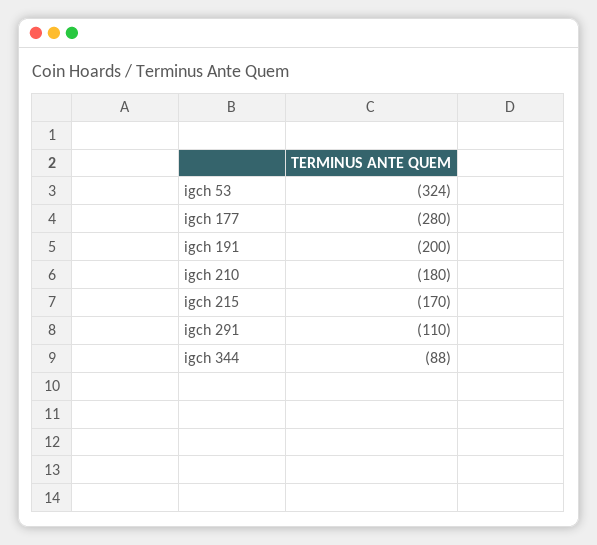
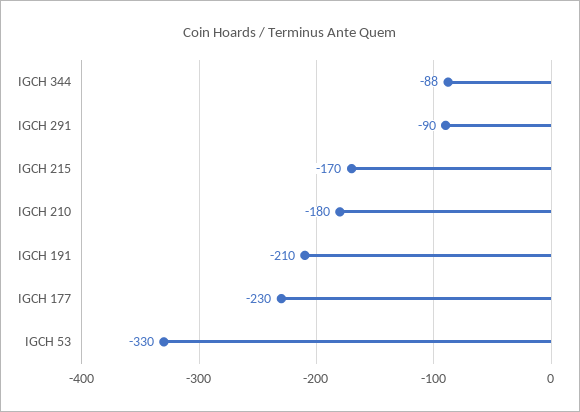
  {
-   "igch 53": -324,
+   "igch 53": -330,
-   "igch 177": -280,
+   "igch 177": -230,
-   "igch 191": -200,
+   "igch 191": -210,
    "igch 210": -180,
    "igch 215": -170,
-   "igch 291": -110,
+   "igch 291": -90,
    "igch 344": -88
  }

